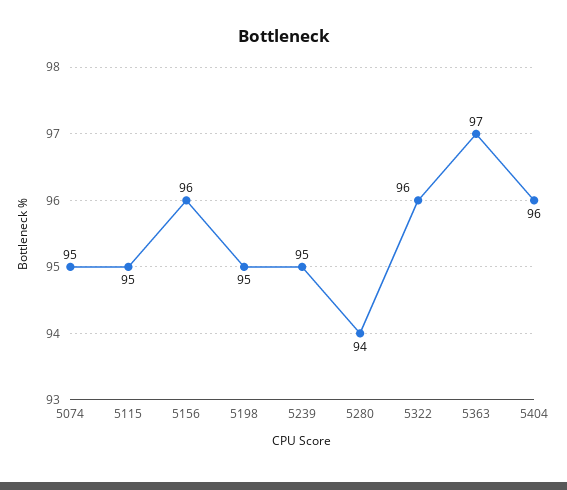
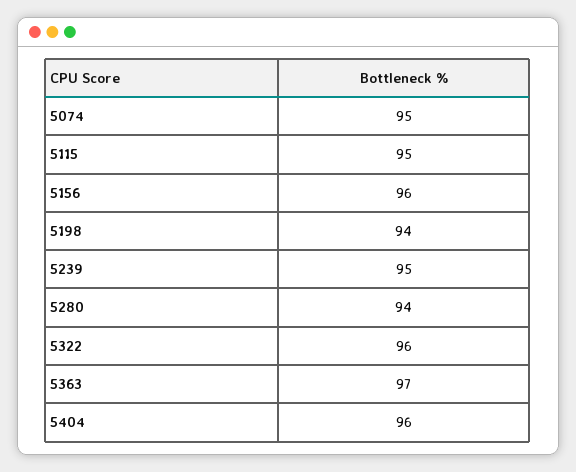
  {
    "5074": 95,
    "5115": 95,
    "5156": 96,
-   "5198": 95,
+   "5198": 94,
    "5239": 95,
    "5280": 94,
    "5322": 96,
    "5363": 97,
    "5404": 96
  }

